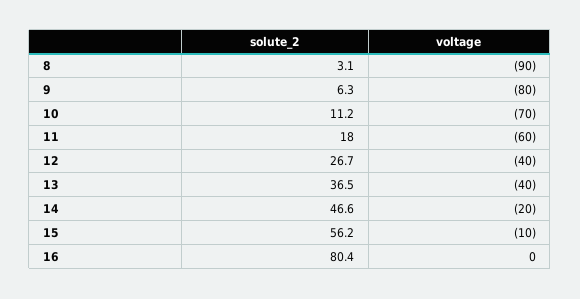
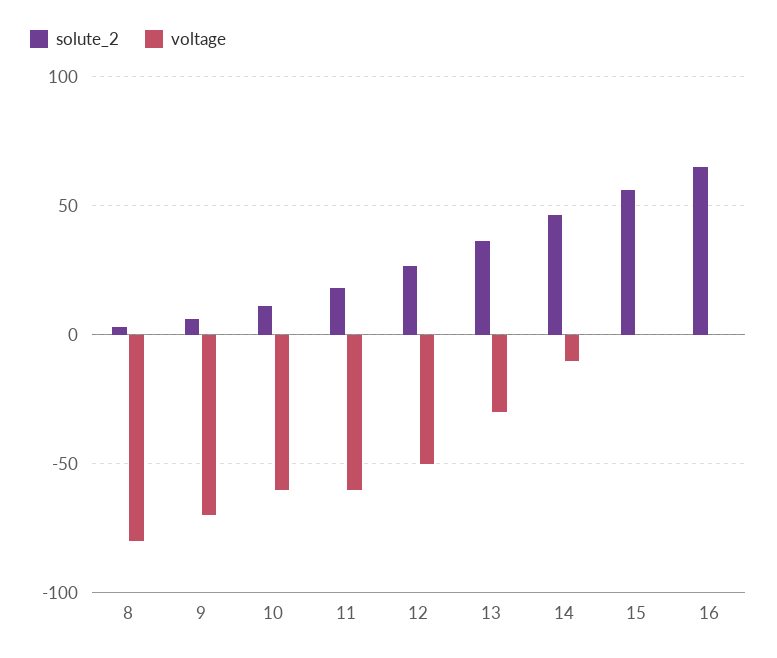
  {
    "solute_2": {
      "8": 3.1,
      "9": 6.3,
      "10": 11.2,
      "11": 18,
      "12": 26.7,
      "13": 36.5,
      "14": 46.6,
      "15": 56.2,
-     "16": 80.4
+     "16": 65
    },
    "voltage": {
-     "8": -90,
+     "8": -80,
-     "9": -80,
+     "9": -70,
-     "10": -70,
+     "10": -60,
      "11": -60,
-     "12": -40,
+     "12": -50,
-     "13": -40,
+     "13": -30,
-     "14": -20,
+     "14": -10,
-     "15": -10,
+     "15": 0,
      "16": 0
    }
  }

